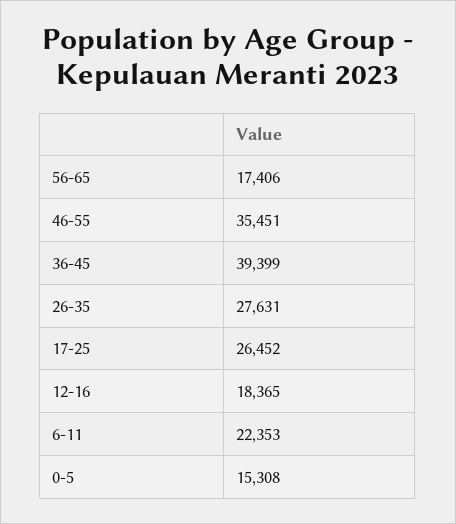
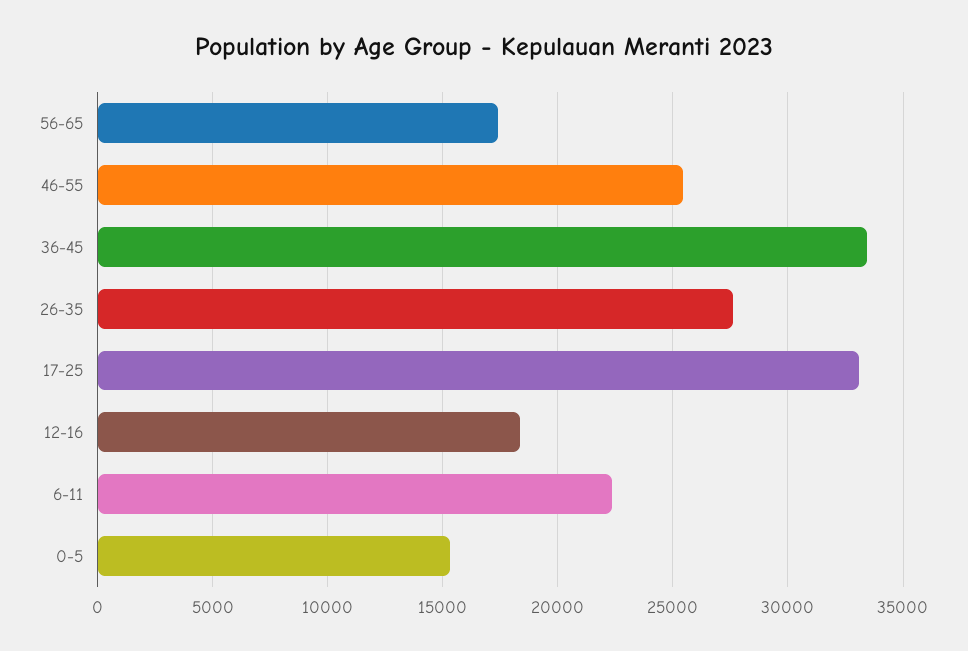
  {
    "56-65": 17406,
-   "46-55": 35451,
+   "46-55": 25500,
-   "36-45": 39399,
+   "36-45": 33500,
    "26-35": 27631,
-   "17-25": 26452,
+   "17-25": 33000,
    "12-16": 18365,
    "6-11": 22353,
    "0-5": 15308
  }

